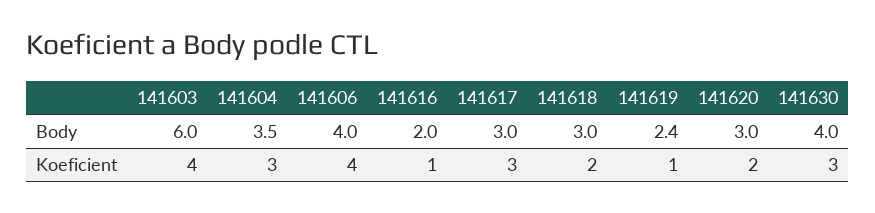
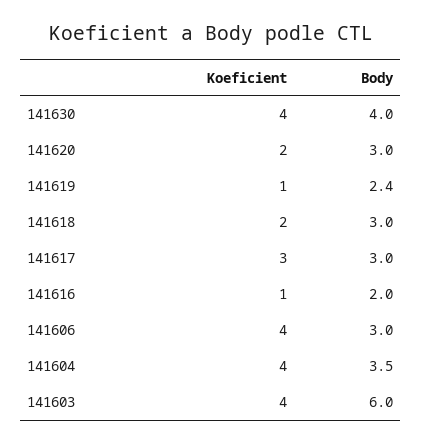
  {
    "141603": {
      "Body": 6,
      "Koeficient": 4
    },
    "141604": {
      "Body": 3.5,
-     "Koeficient": 3
+     "Koeficient": 4
    },
    "141606": {
-     "Body": 4,
+     "Body": 3,
      "Koeficient": 4
    },
    "141616": {
      "Body": 2,
      "Koeficient": 1
    },
    "141617": {
      "Body": 3,
      "Koeficient": 3
    },
    "141618": {
      "Body": 3,
      "Koeficient": 2
    },
    "141619": {
      "Body": 2.4,
      "Koeficient": 1
    },
    "141620": {
      "Body": 3,
      "Koeficient": 2
    },
    "141630": {
      "Body": 4,
-     "Koeficient": 3
+     "Koeficient": 4
    }
  }

